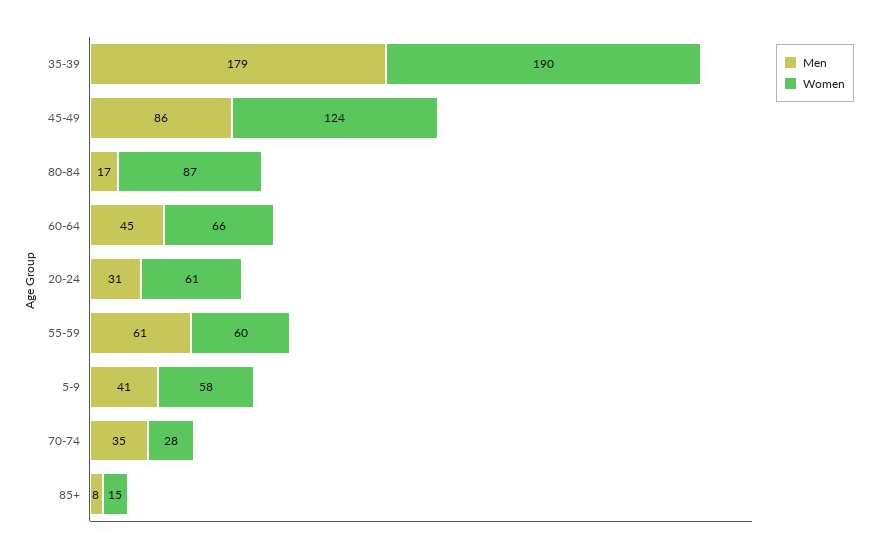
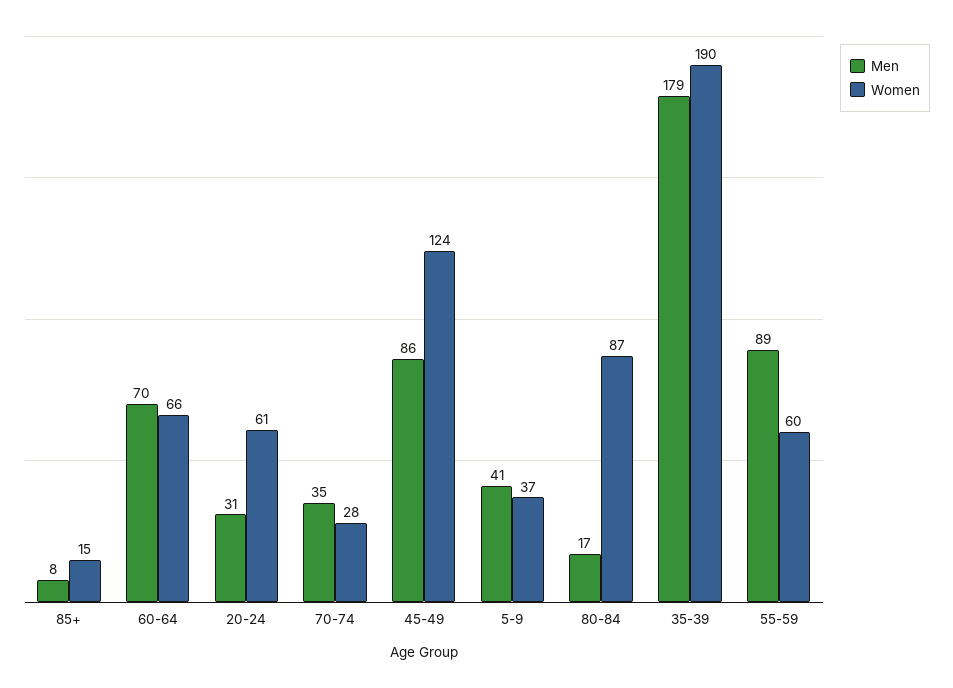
  {
    "Men": {
      "35-39": 179,
      "45-49": 86,
      "80-84": 17,
-     "60-64": 45,
+     "60-64": 70,
      "20-24": 31,
-     "55-59": 61,
+     "55-59": 89,
      "5-9": 41,
      "70-74": 35,
      "85+": 8
    },
    "Women": {
      "35-39": 190,
      "45-49": 124,
      "80-84": 87,
      "60-64": 66,
      "20-24": 61,
      "55-59": 60,
-     "5-9": 58,
+     "5-9": 37,
      "70-74": 28,
      "85+": 15
    }
  }

